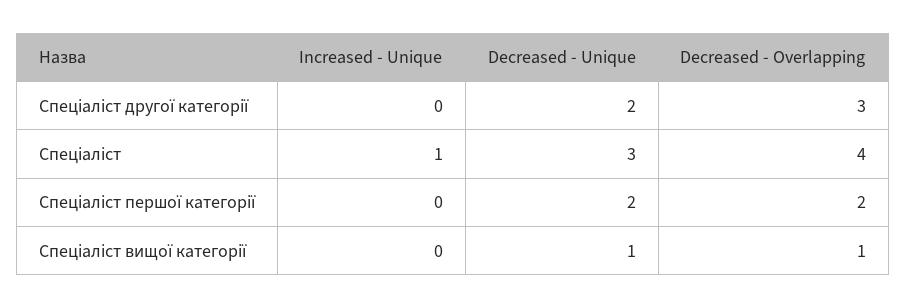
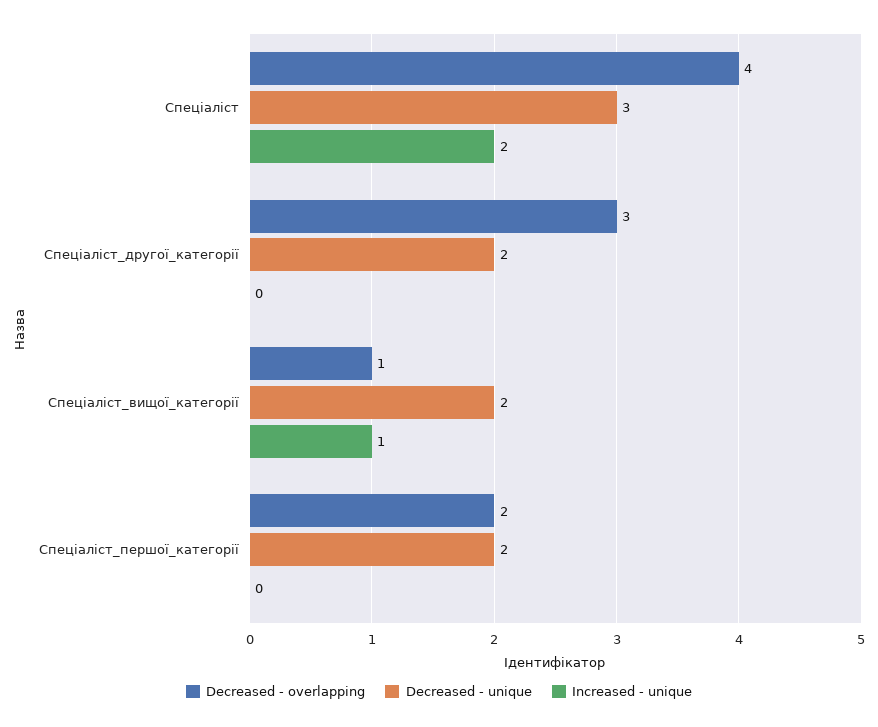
  {
    "Increased - Unique": {
      "Спеціаліст другої категорії": 0,
-     "Спеціаліст": 1,
+     "Спеціаліст": 2,
      "Спеціаліст першої категорії": 0,
-     "Спеціаліст вищої категорії": 0
+     "Спеціаліст вищої категорії": 1
    },
    "Decreased - Unique": {
      "Спеціаліст другої категорії": 2,
      "Спеціаліст": 3,
      "Спеціаліст першої категорії": 2,
-     "Спеціаліст вищої категорії": 1
+     "Спеціаліст вищої категорії": 2
    },
    "Decreased - Overlapping": {
      "Спеціаліст другої категорії": 3,
      "Спеціаліст": 4,
      "Спеціаліст першої категорії": 2,
      "Спеціаліст вищої категорії": 1
    }
  }

